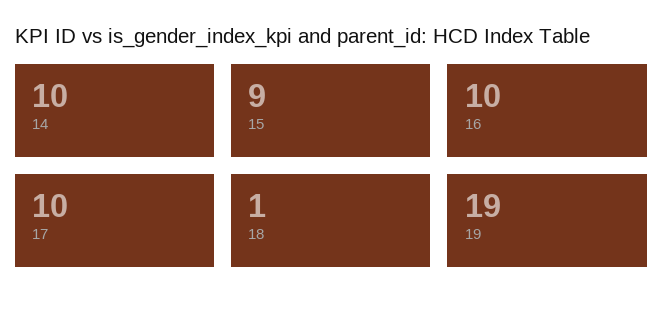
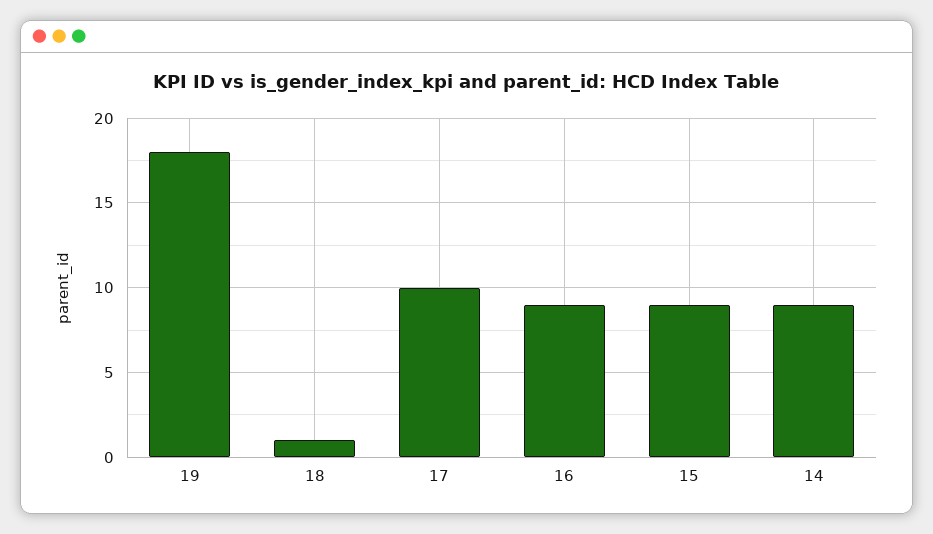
  {
-   "14": 10,
+   "14": 9,
    "15": 9,
-   "16": 10,
+   "16": 9,
    "17": 10,
    "18": 1,
-   "19": 19
+   "19": 18
  }

